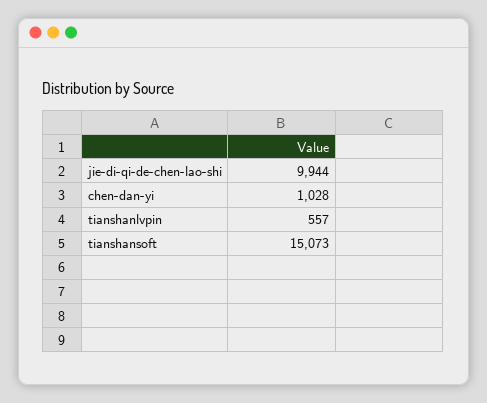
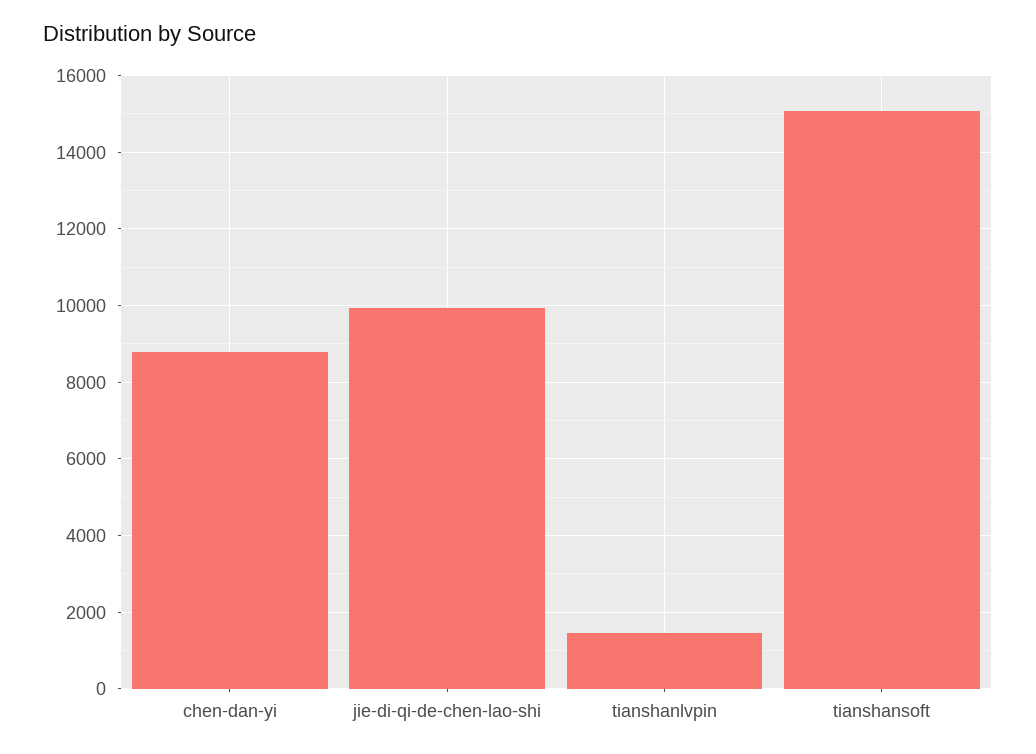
  {
    "jie-di-qi-de-chen-lao-shi": 9944,
-   "chen-dan-yi": 1028,
+   "chen-dan-yi": 8800,
-   "tianshanlvpin": 557,
+   "tianshanlvpin": 1400,
    "tianshansoft": 15073
  }

